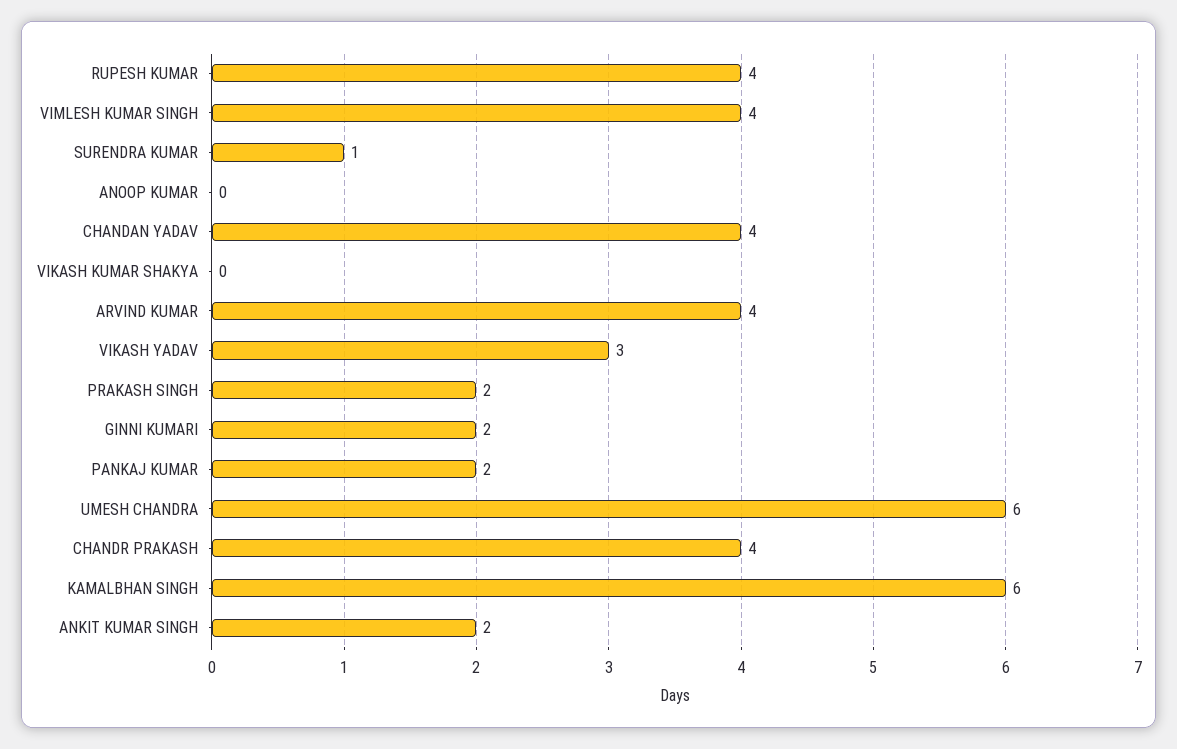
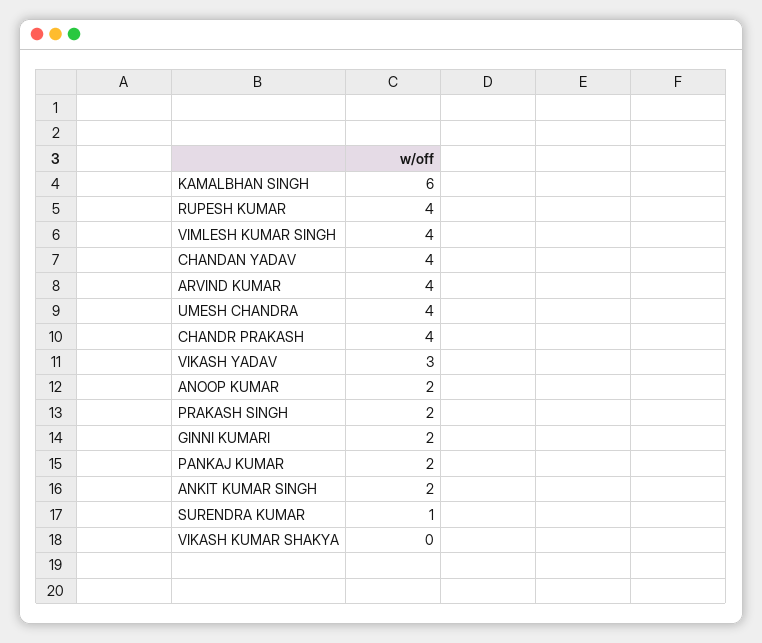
  {
    "RUPESH KUMAR": 4,
    "VIMLESH KUMAR SINGH": 4,
    "SURENDRA KUMAR": 1,
-   "ANOOP KUMAR": 0,
+   "ANOOP KUMAR": 2,
    "CHANDAN YADAV": 4,
    "VIKASH KUMAR SHAKYA": 0,
    "ARVIND KUMAR": 4,
    "VIKASH YADAV": 3,
    "PRAKASH SINGH": 2,
    "GINNI KUMARI": 2,
    "PANKAJ KUMAR": 2,
-   "UMESH CHANDRA": 6,
+   "UMESH CHANDRA": 4,
    "CHANDR PRAKASH": 4,
    "KAMALBHAN SINGH": 6,
    "ANKIT KUMAR SINGH": 2
  }

